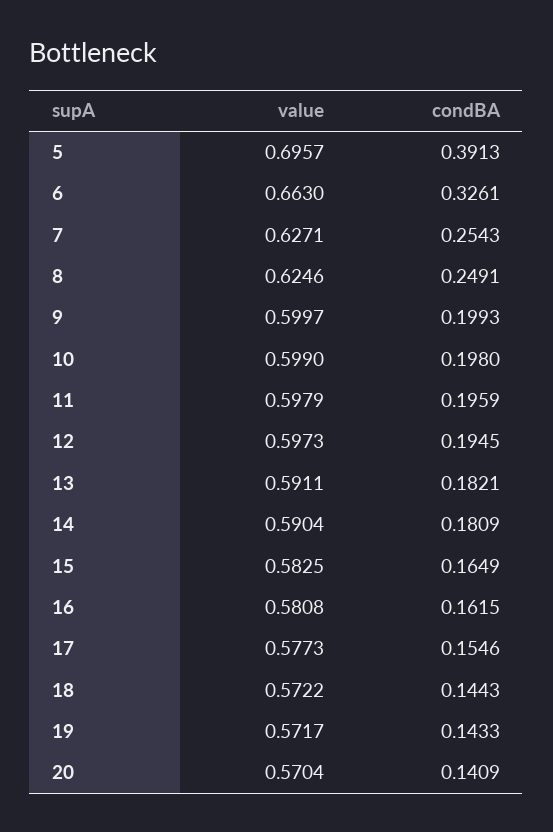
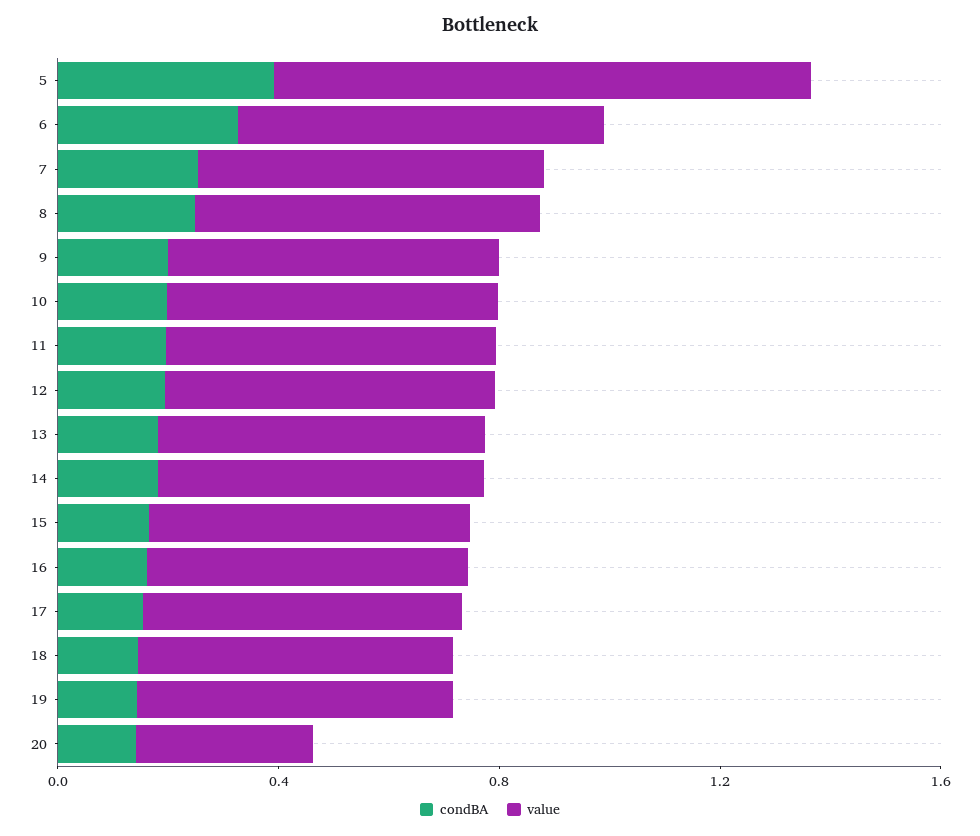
  {
    "value": {
-     "5": 0.6957,
+     "5": 1,
      "6": 0.663,
      "7": 0.6271,
      "8": 0.6246,
      "9": 0.5997,
      "10": 0.599,
      "11": 0.5979,
      "12": 0.5973,
      "13": 0.5911,
      "14": 0.5904,
      "15": 0.5825,
      "16": 0.5808,
      "17": 0.5773,
      "18": 0.5722,
      "19": 0.5717,
-     "20": 0.5704
+     "20": 0.3
    },
    "condBA": {
      "5": 0.3913,
      "6": 0.3261,
      "7": 0.2543,
      "8": 0.2491,
      "9": 0.1993,
      "10": 0.198,
      "11": 0.1959,
      "12": 0.1945,
      "13": 0.1821,
      "14": 0.1809,
      "15": 0.1649,
      "16": 0.1615,
      "17": 0.1546,
      "18": 0.1443,
      "19": 0.1433,
      "20": 0.1409
    }
  }

